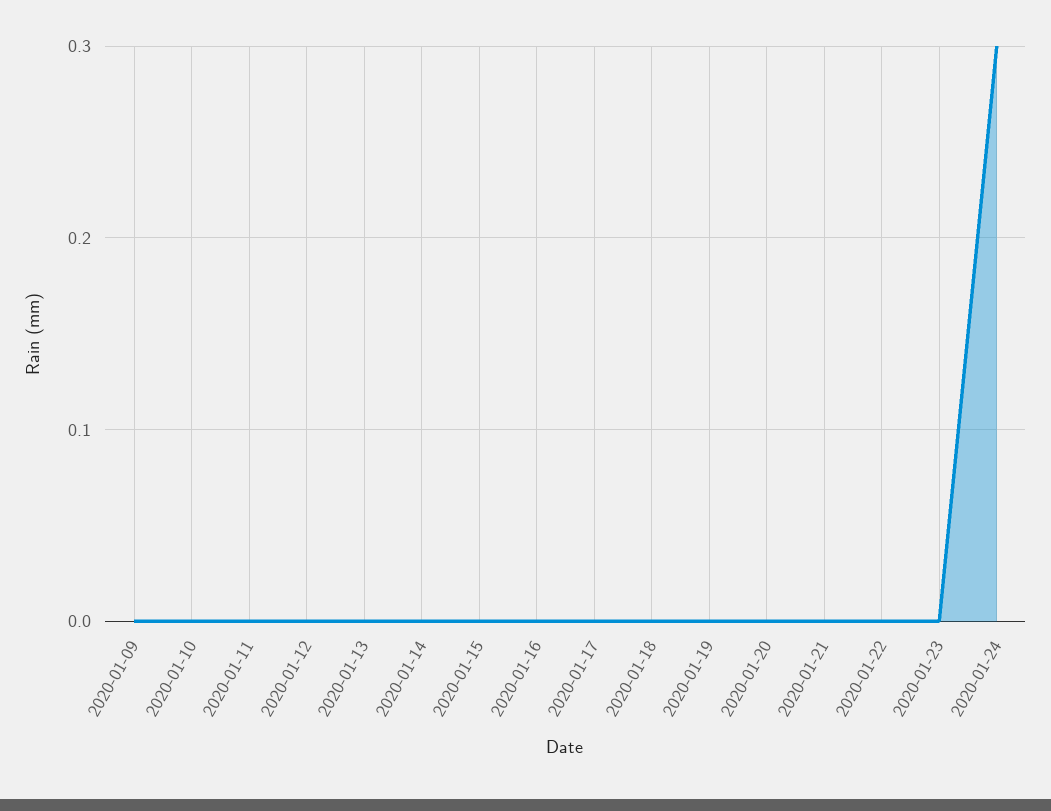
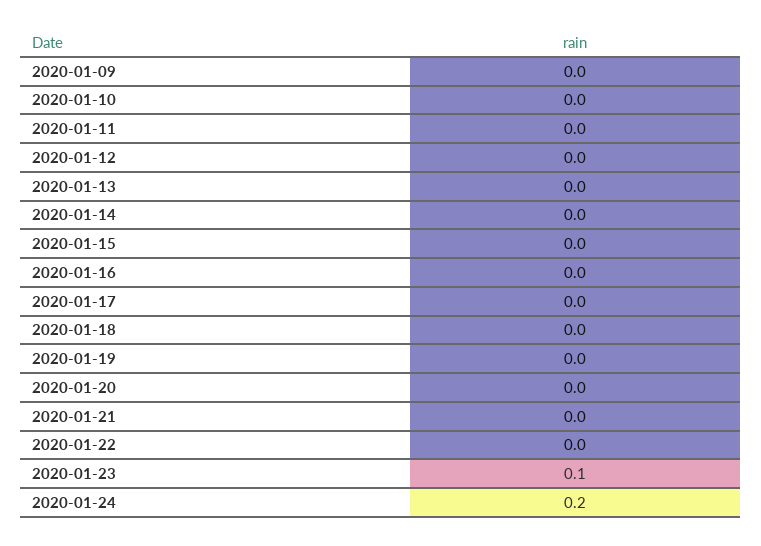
  {
    "2020-01-09": 0,
    "2020-01-10": 0,
    "2020-01-11": 0,
    "2020-01-12": 0,
    "2020-01-13": 0,
    "2020-01-14": 0,
    "2020-01-15": 0,
    "2020-01-16": 0,
    "2020-01-17": 0,
    "2020-01-18": 0,
    "2020-01-19": 0,
    "2020-01-20": 0,
    "2020-01-21": 0,
    "2020-01-22": 0,
-   "2020-01-23": 0,
+   "2020-01-23": 0.1,
-   "2020-01-24": 0.3
+   "2020-01-24": 0.2
  }

